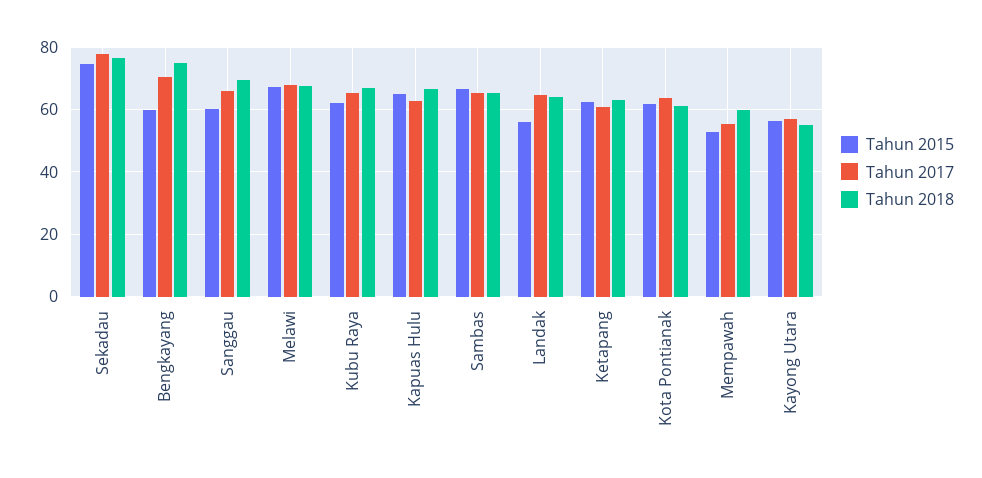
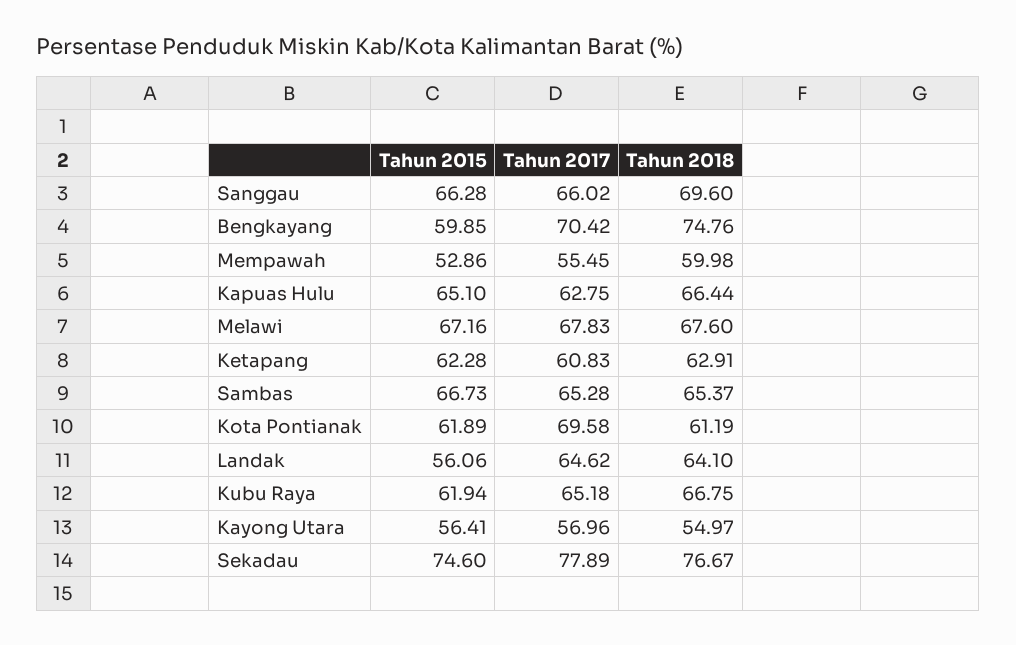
  {
    "Tahun 2015": {
      "Sekadau": 74.6,
      "Bengkayang": 59.85,
-     "Sanggau": 60,
+     "Sanggau": 66.28,
      "Melawi": 67.16,
      "Kubu Raya": 61.94,
      "Kapuas Hulu": 65.1,
      "Sambas": 66.73,
      "Landak": 56.06,
      "Ketapang": 62.28,
      "Kota Pontianak": 61.89,
      "Mempawah": 52.86,
      "Kayong Utara": 56.41
    },
    "Tahun 2017": {
      "Sekadau": 77.89,
      "Bengkayang": 70.42,
      "Sanggau": 66.02,
      "Melawi": 67.83,
      "Kubu Raya": 65.18,
      "Kapuas Hulu": 62.75,
      "Sambas": 65.28,
      "Landak": 64.62,
      "Ketapang": 60.83,
-     "Kota Pontianak": 64,
+     "Kota Pontianak": 69.58,
      "Mempawah": 55.45,
      "Kayong Utara": 56.96
    },
    "Tahun 2018": {
      "Sekadau": 76.67,
      "Bengkayang": 74.76,
      "Sanggau": 69.6,
      "Melawi": 67.6,
      "Kubu Raya": 66.75,
      "Kapuas Hulu": 66.44,
      "Sambas": 65.37,
      "Landak": 64.1,
      "Ketapang": 62.91,
      "Kota Pontianak": 61.19,
      "Mempawah": 59.98,
      "Kayong Utara": 54.97
    }
  }

